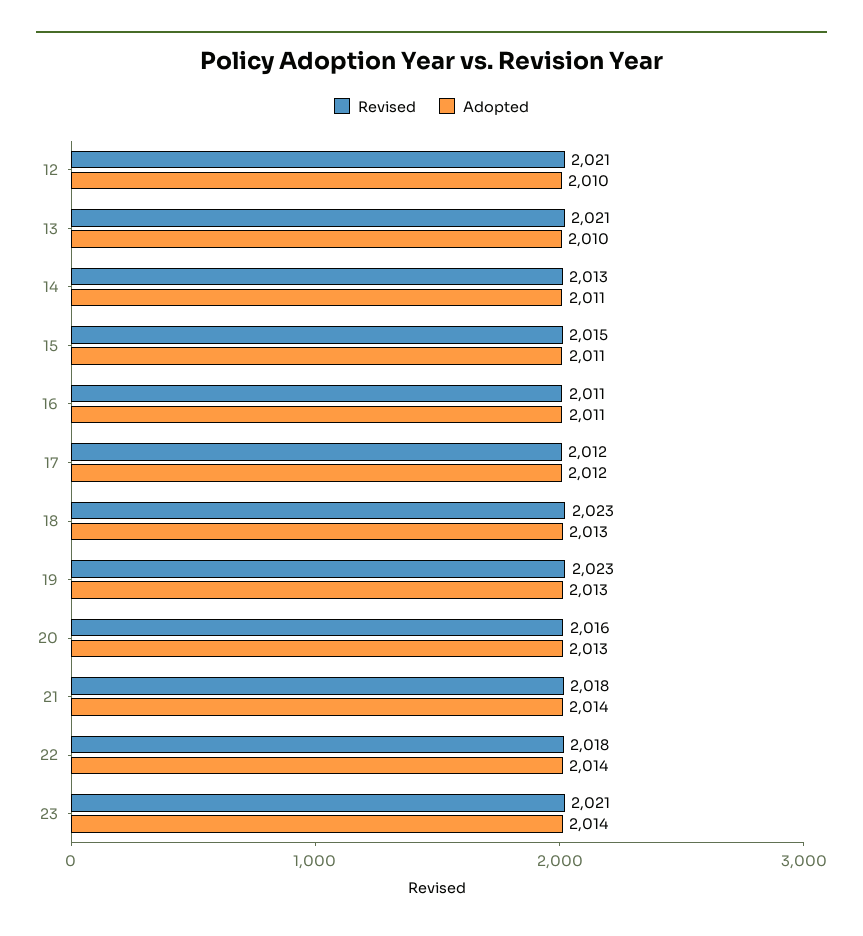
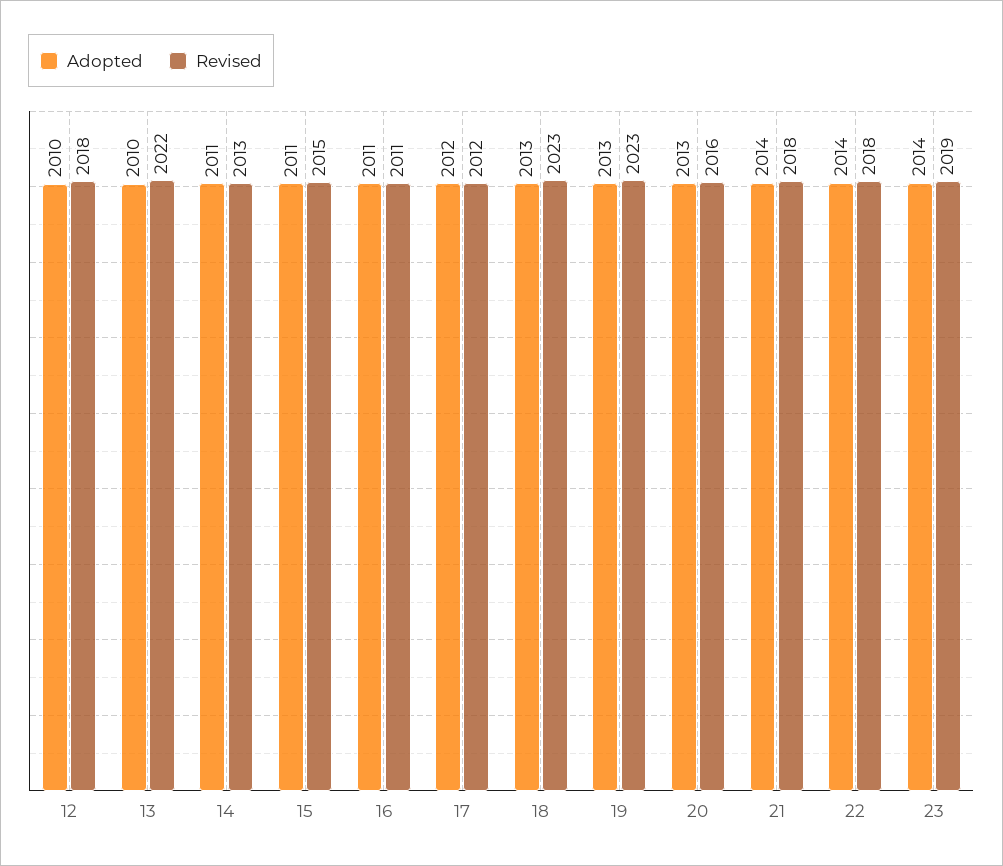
  {
    "Revised": {
-     "12": 2021,
+     "12": 2018,
-     "13": 2021,
+     "13": 2022,
      "14": 2013,
      "15": 2015,
      "16": 2011,
      "17": 2012,
      "18": 2023,
      "19": 2023,
      "20": 2016,
      "21": 2018,
      "22": 2018,
-     "23": 2021
+     "23": 2019
    },
    "Adopted": {
      "12": 2010,
      "13": 2010,
      "14": 2011,
      "15": 2011,
      "16": 2011,
      "17": 2012,
      "18": 2013,
      "19": 2013,
      "20": 2013,
      "21": 2014,
      "22": 2014,
      "23": 2014
    }
  }

